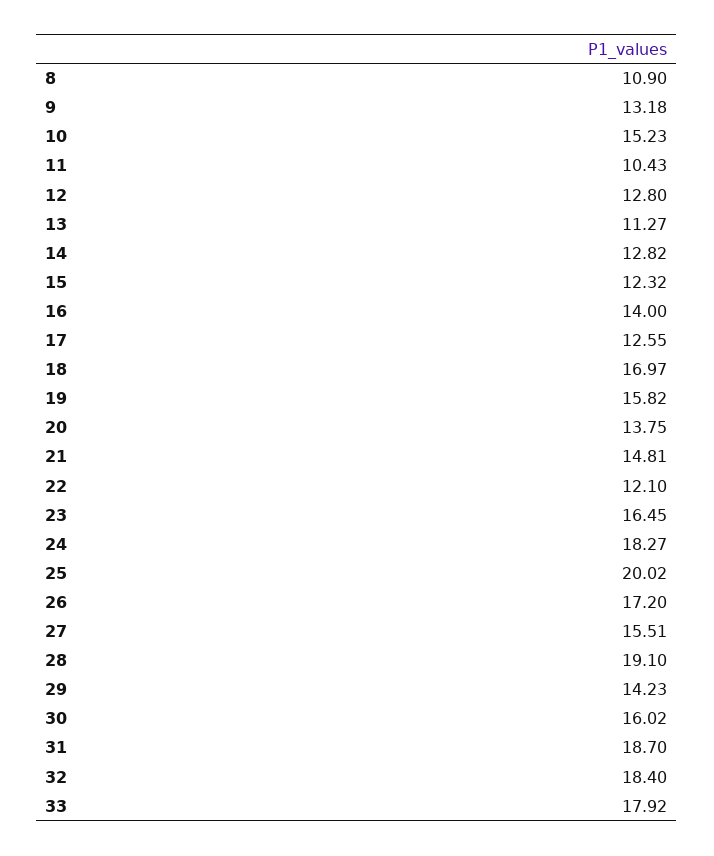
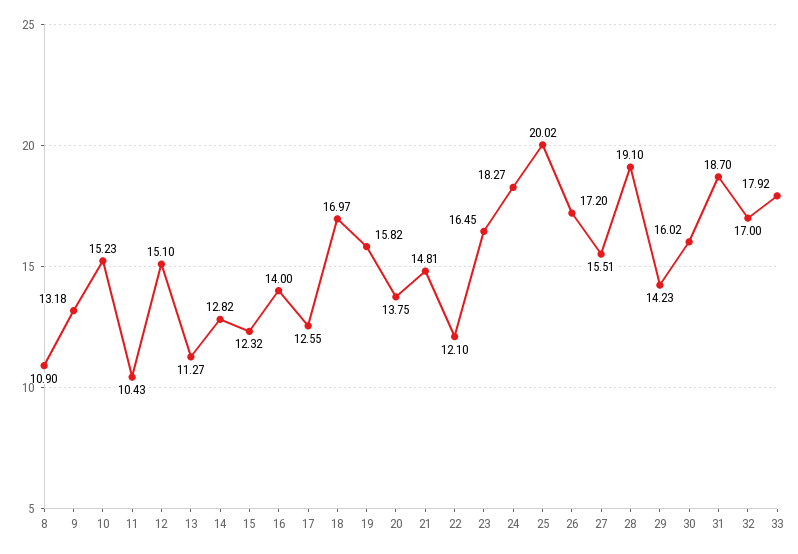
  {
    "8": 10.9,
    "9": 13.18,
    "10": 15.23,
    "11": 10.43,
-   "12": 12.8,
+   "12": 15.1,
    "13": 11.27,
    "14": 12.82,
    "15": 12.32,
    "16": 14,
    "17": 12.55,
    "18": 16.97,
    "19": 15.82,
    "20": 13.75,
    "21": 14.81,
    "22": 12.1,
    "23": 16.45,
    "24": 18.27,
    "25": 20.02,
    "26": 17.2,
    "27": 15.51,
    "28": 19.1,
    "29": 14.23,
    "30": 16.02,
    "31": 18.7,
-   "32": 18.4,
+   "32": 17,
    "33": 17.92
  }

